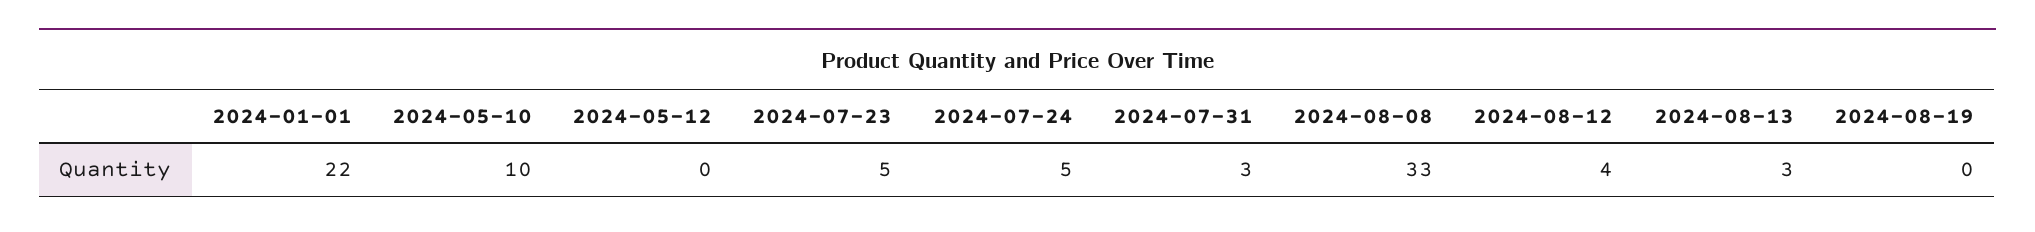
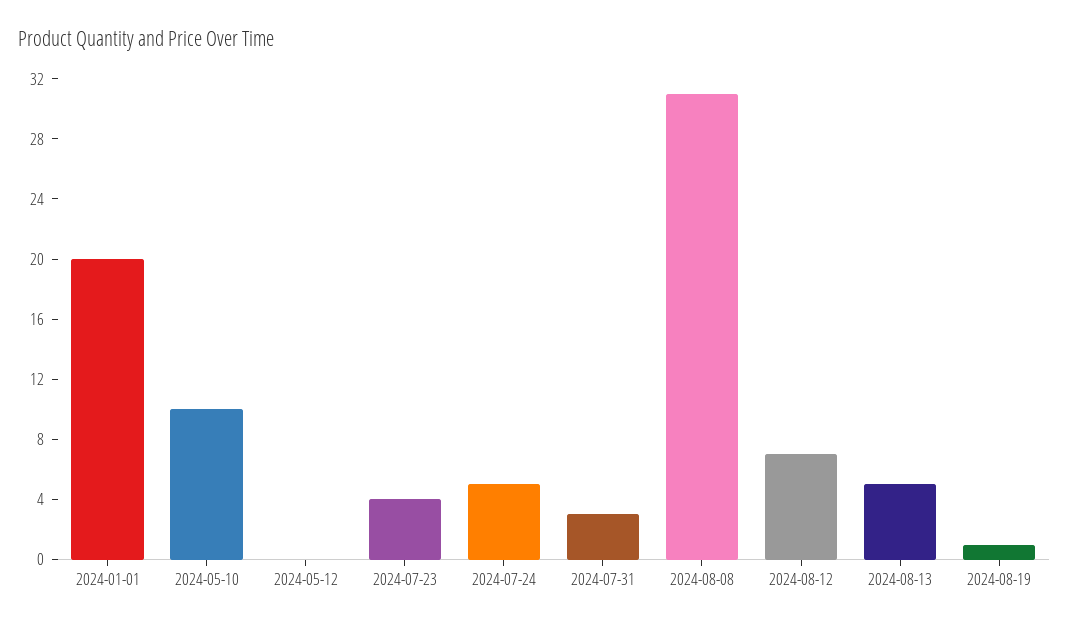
  {
-   "2024-01-01": 22,
+   "2024-01-01": 20,
    "2024-05-10": 10,
    "2024-05-12": 0,
-   "2024-07-23": 5,
+   "2024-07-23": 4,
    "2024-07-24": 5,
    "2024-07-31": 3,
-   "2024-08-08": 33,
+   "2024-08-08": 31,
-   "2024-08-12": 4,
+   "2024-08-12": 7,
-   "2024-08-13": 3,
+   "2024-08-13": 5,
-   "2024-08-19": 0
+   "2024-08-19": 1
  }

